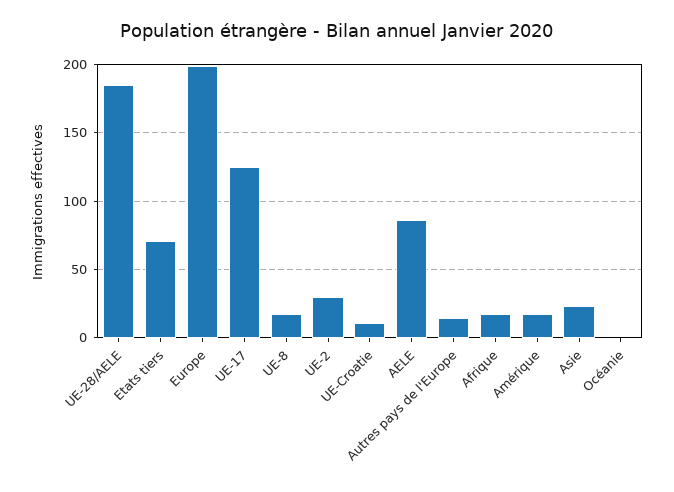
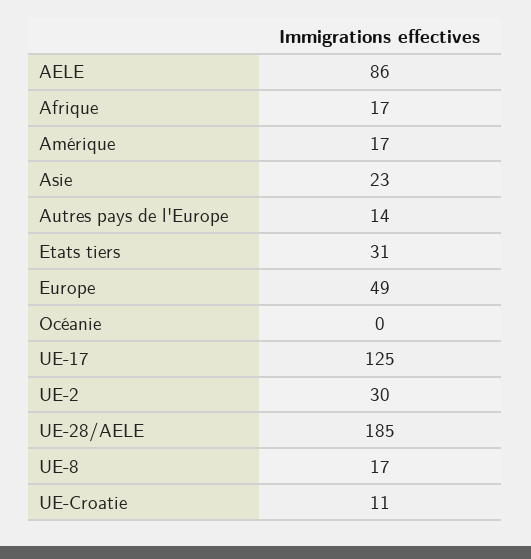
  {
    "UE-28/AELE": 185,
-   "Etats tiers": 70,
+   "Etats tiers": 31,
-   "Europe": 200,
+   "Europe": 49,
    "UE-17": 125,
    "UE-8": 17,
    "UE-2": 30,
    "UE-Croatie": 11,
    "AELE": 86,
    "Autres pays de l'Europe": 14,
    "Afrique": 17,
    "Amérique": 17,
    "Asie": 23,
    "Océanie": 0
  }

